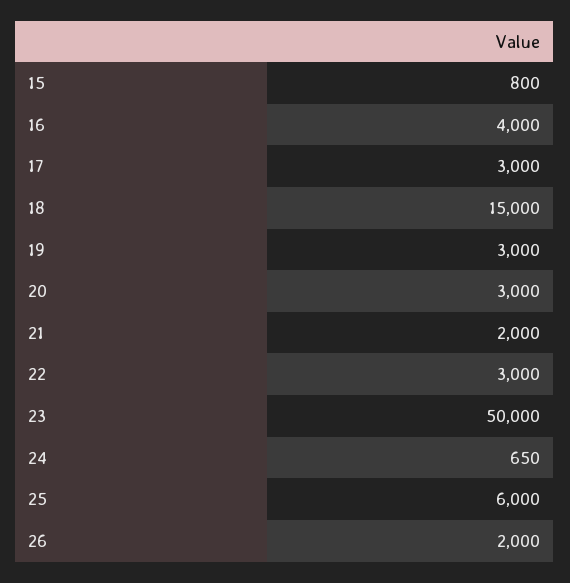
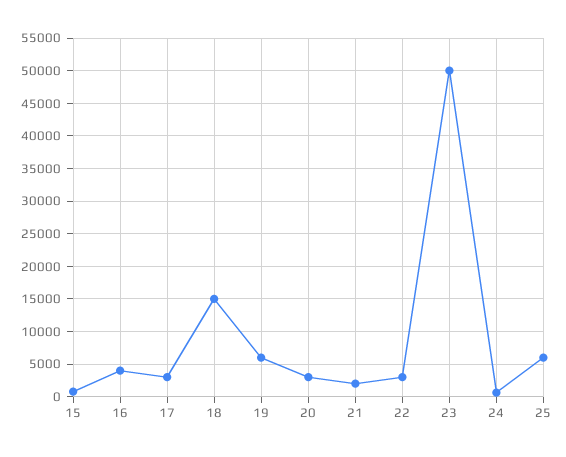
  {
    "15": 800,
    "16": 4000,
    "17": 3000,
    "18": 15000,
-   "19": 3000,
+   "19": 6000,
    "20": 3000,
    "21": 2000,
    "22": 3000,
    "23": 50000,
    "24": 650,
-   "25": 6000,
+   "25": 6000
-   "26": 2000
  }

